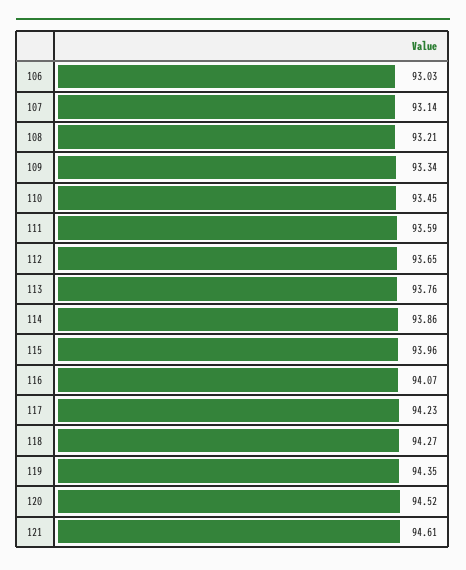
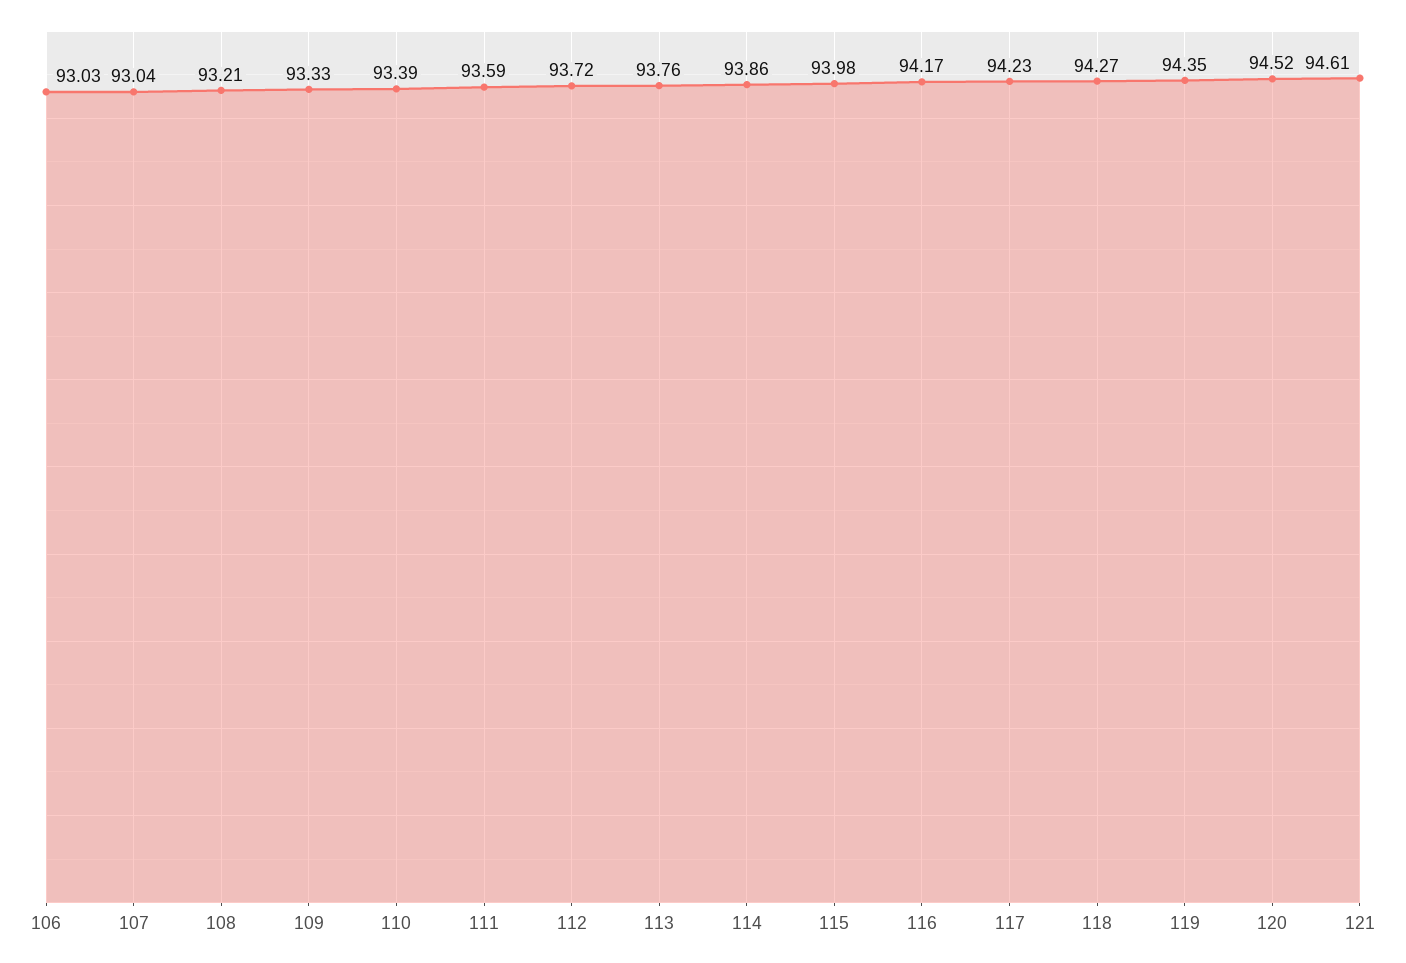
  {
    "106": 93.03,
-   "107": 93.14,
+   "107": 93.04,
    "108": 93.21,
-   "109": 93.34,
+   "109": 93.33,
-   "110": 93.45,
+   "110": 93.39,
    "111": 93.59,
-   "112": 93.65,
+   "112": 93.72,
    "113": 93.76,
    "114": 93.86,
-   "115": 93.96,
+   "115": 93.98,
-   "116": 94.07,
+   "116": 94.17,
    "117": 94.23,
    "118": 94.27,
    "119": 94.35,
    "120": 94.52,
    "121": 94.61
  }

